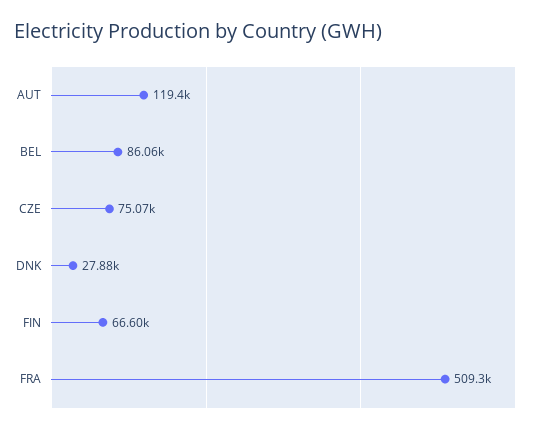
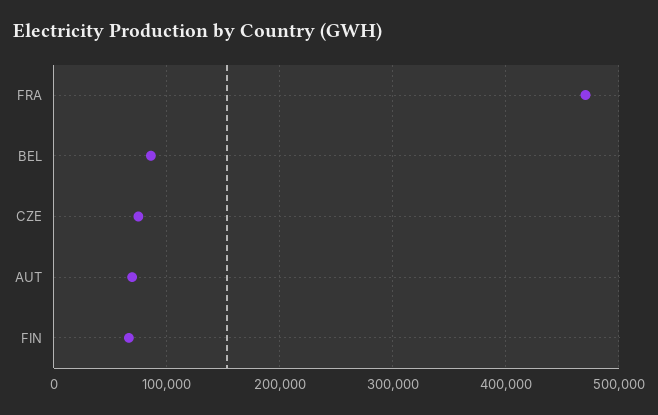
  {
-   "AUT": 119400,
+   "AUT": 70000,
    "BEL": 86060,
    "CZE": 75070,
-   "DNK": 27880,
    "FIN": 66600,
-   "FRA": 509300
+   "FRA": 470000
  }

